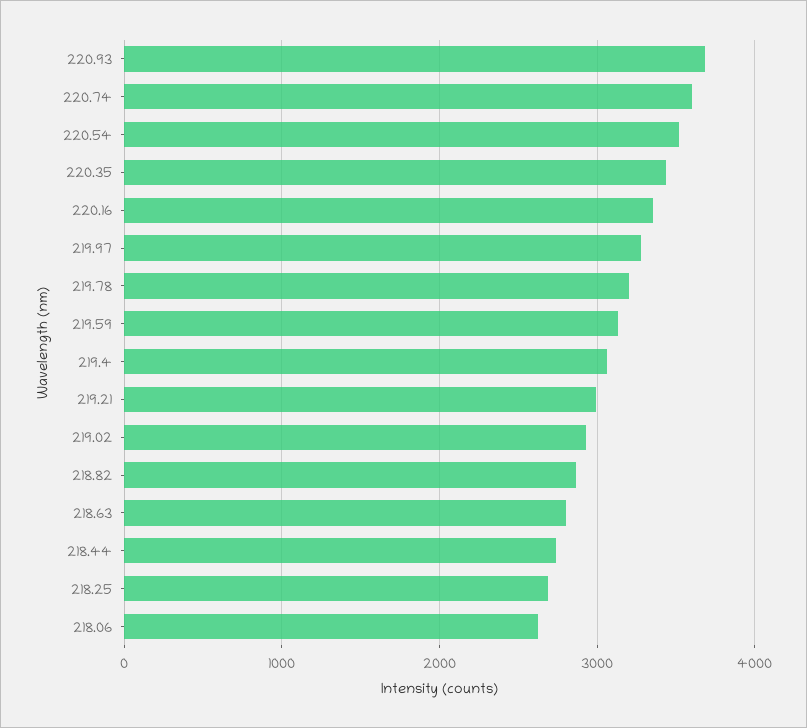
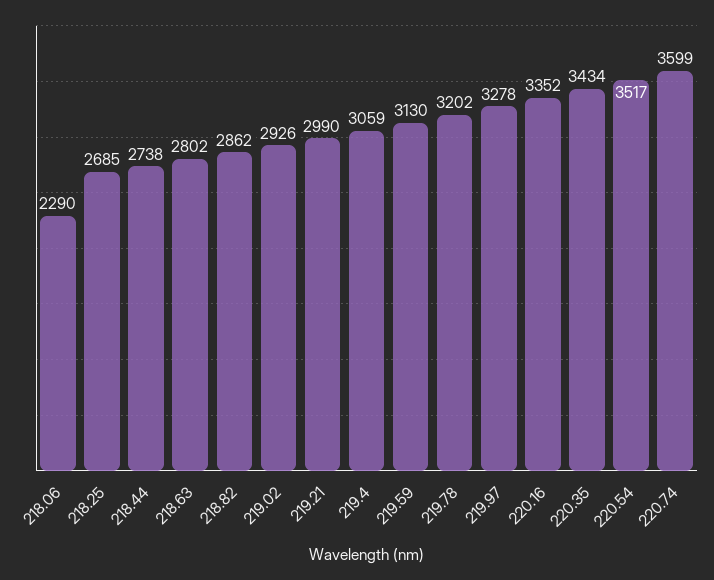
  {
-   "220.93": 3700,
    "220.74": 3599,
    "220.54": 3517,
    "220.35": 3434,
    "220.16": 3352,
    "219.97": 3278,
    "219.78": 3202,
    "219.59": 3130,
    "219.4": 3059,
    "219.21": 2990,
    "219.02": 2926,
    "218.82": 2862,
    "218.63": 2802,
    "218.44": 2738,
    "218.25": 2685,
-   "218.06": 2600
+   "218.06": 2290
  }

